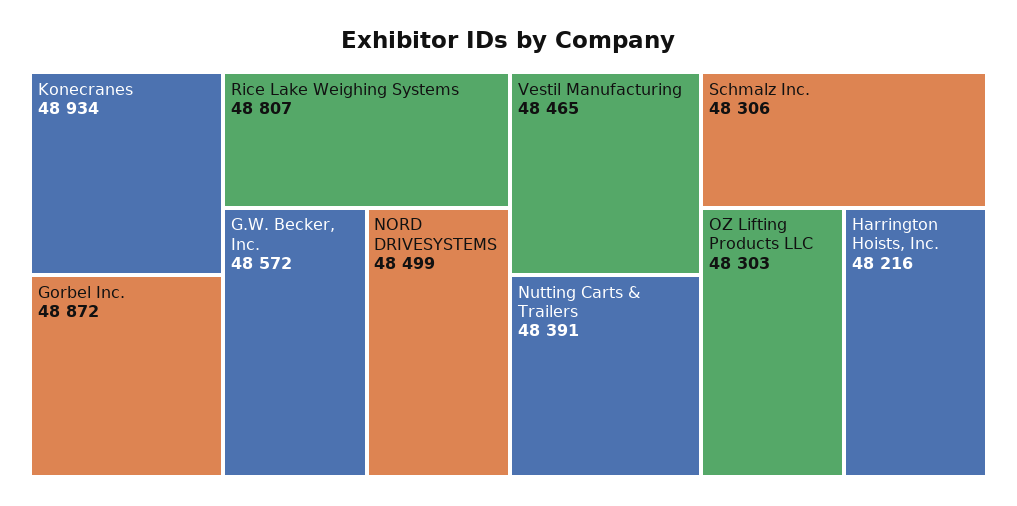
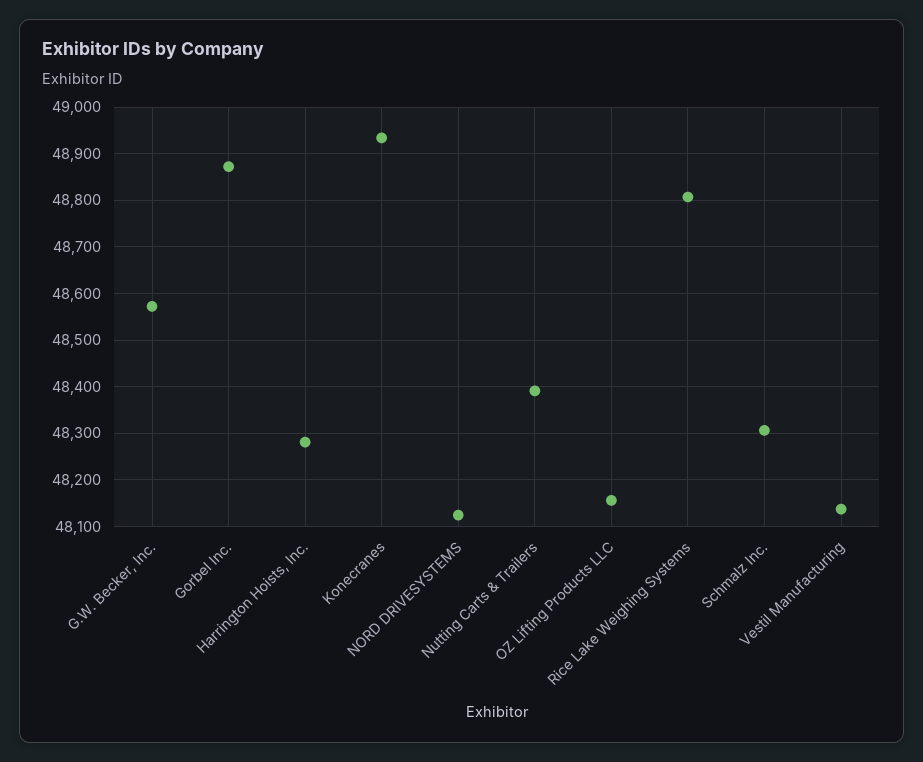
  {
    "Konecranes": 48934,
    "Gorbel Inc.": 48872,
    "Rice Lake Weighing Systems": 48807,
    "G.W. Becker, Inc.": 48572,
-   "NORD DRIVESYSTEMS": 48499,
+   "NORD DRIVESYSTEMS": 48120,
-   "Vestil Manufacturing": 48465,
+   "Vestil Manufacturing": 48140,
    "Nutting Carts & Trailers": 48391,
    "Schmalz Inc.": 48306,
-   "OZ Lifting Products LLC": 48303,
+   "OZ Lifting Products LLC": 48160,
-   "Harrington Hoists, Inc.": 48216
+   "Harrington Hoists, Inc.": 48280
  }

